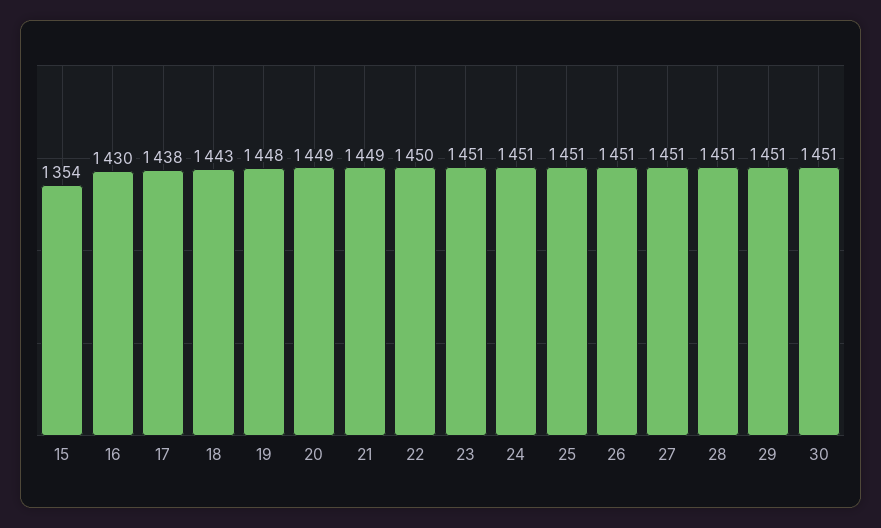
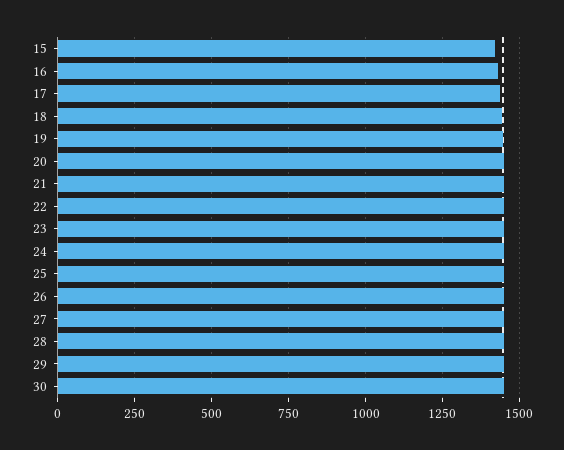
  {
-   "15": 1354,
+   "15": 1425,
    "16": 1430,
    "17": 1438,
    "18": 1443,
    "19": 1448,
    "20": 1449,
    "21": 1449,
    "22": 1450,
    "23": 1451,
    "24": 1451,
    "25": 1451,
    "26": 1451,
    "27": 1451,
    "28": 1451,
    "29": 1451,
    "30": 1451
  }

